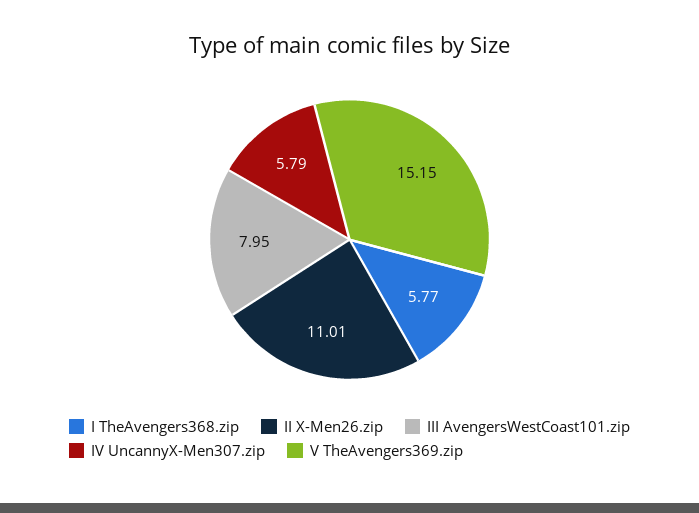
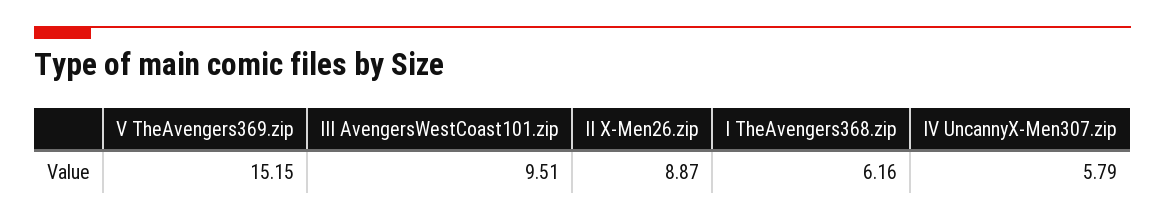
  {
-   "I TheAvengers368.zip": 5.77,
+   "I TheAvengers368.zip": 6.16,
-   "II X-Men26.zip": 11.01,
+   "II X-Men26.zip": 8.87,
-   "III AvengersWestCoast101.zip": 7.95,
+   "III AvengersWestCoast101.zip": 9.51,
    "IV UncannyX-Men307.zip": 5.79,
    "V TheAvengers369.zip": 15.15
  }

